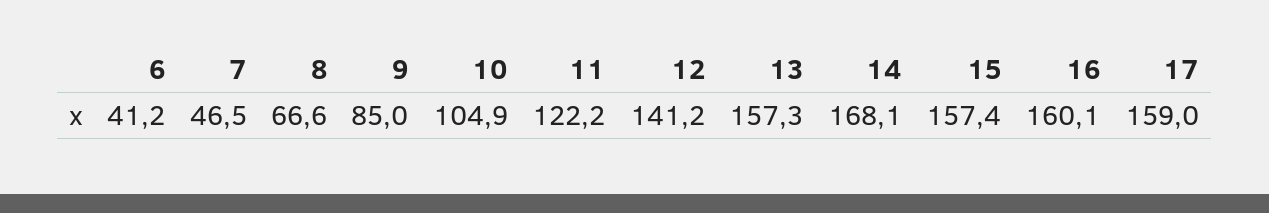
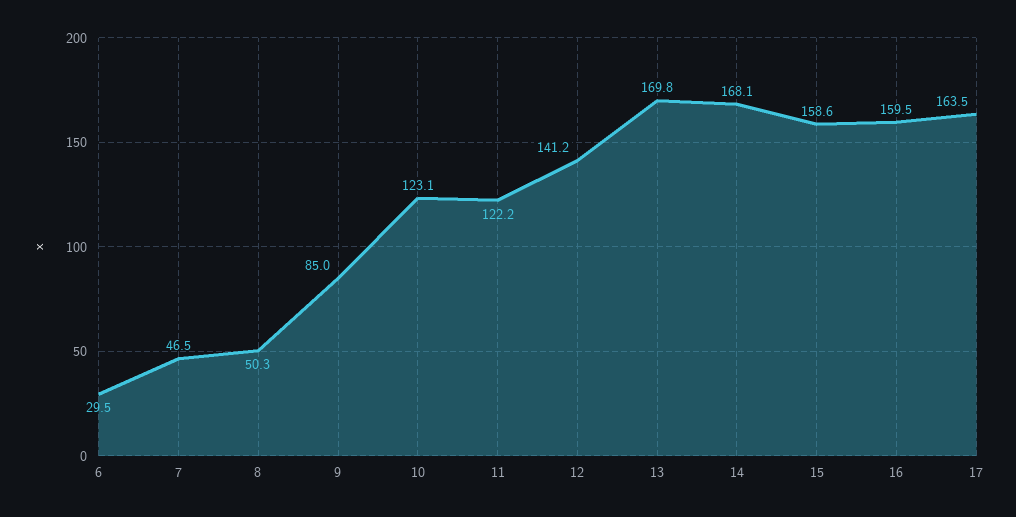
  {
-   "6": 41.2,
+   "6": 29.5,
    "7": 46.5,
-   "8": 66.6,
+   "8": 50.3,
    "9": 85,
-   "10": 104.9,
+   "10": 123.1,
    "11": 122.2,
    "12": 141.2,
-   "13": 157.3,
+   "13": 169.8,
    "14": 168.1,
-   "15": 157.4,
+   "15": 158.6,
-   "16": 160.1,
+   "16": 159.5,
-   "17": 159
+   "17": 163.5
  }

